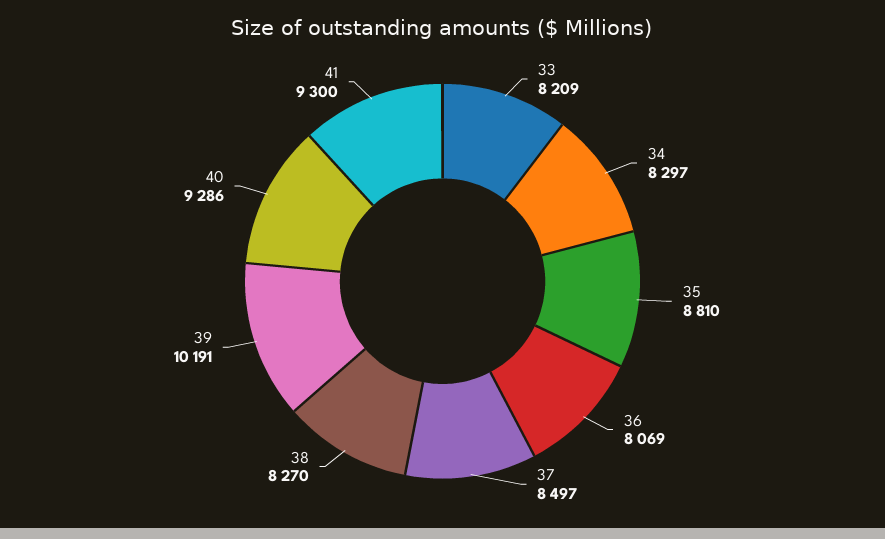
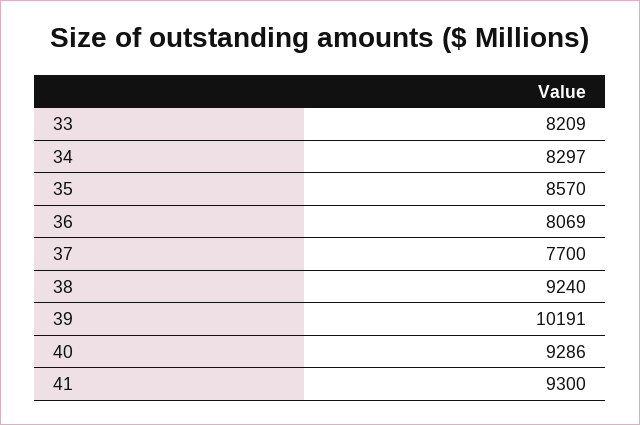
  {
    "33": 8209,
    "34": 8297,
-   "35": 8810,
+   "35": 8570,
    "36": 8069,
-   "37": 8497,
+   "37": 7700,
-   "38": 8270,
+   "38": 9240,
    "39": 10191,
    "40": 9286,
    "41": 9300
  }

